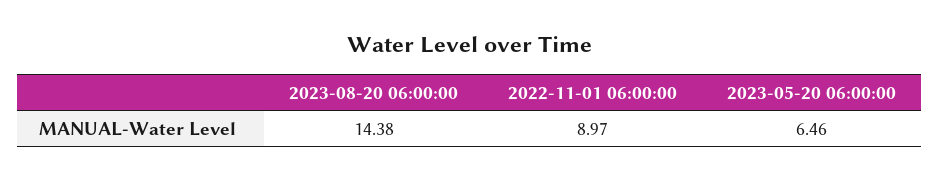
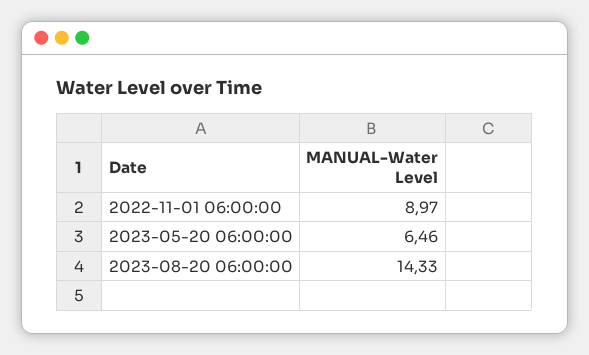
  {
-   "2023-08-20 06:00:00": 14.38,
+   "2023-08-20 06:00:00": 14.33,
    "2022-11-01 06:00:00": 8.97,
    "2023-05-20 06:00:00": 6.46
  }

